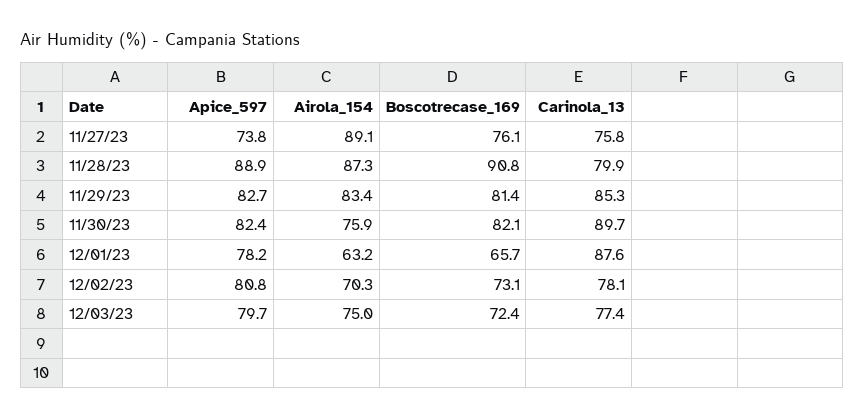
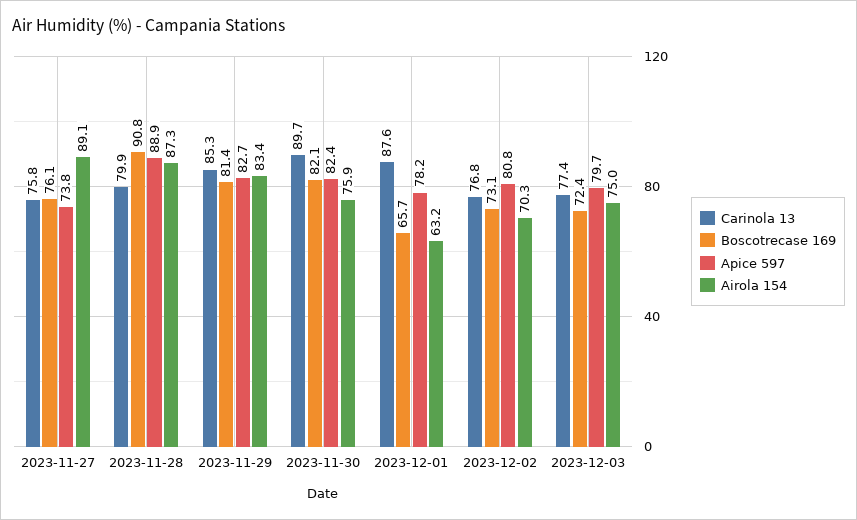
  {
    "Apice_597": {
      "11/27/23": 73.8,
      "11/28/23": 88.9,
      "11/29/23": 82.7,
      "11/30/23": 82.4,
      "12/01/23": 78.2,
      "12/02/23": 80.8,
      "12/03/23": 79.7
    },
    "Airola_154": {
      "11/27/23": 89.1,
      "11/28/23": 87.3,
      "11/29/23": 83.4,
      "11/30/23": 75.9,
      "12/01/23": 63.2,
      "12/02/23": 70.3,
      "12/03/23": 75
    },
    "Boscotrecase_169": {
      "11/27/23": 76.1,
      "11/28/23": 90.8,
      "11/29/23": 81.4,
      "11/30/23": 82.1,
      "12/01/23": 65.7,
      "12/02/23": 73.1,
      "12/03/23": 72.4
    },
    "Carinola_13": {
      "11/27/23": 75.8,
      "11/28/23": 79.9,
      "11/29/23": 85.3,
      "11/30/23": 89.7,
      "12/01/23": 87.6,
-     "12/02/23": 78.1,
+     "12/02/23": 76.8,
      "12/03/23": 77.4
    }
  }

